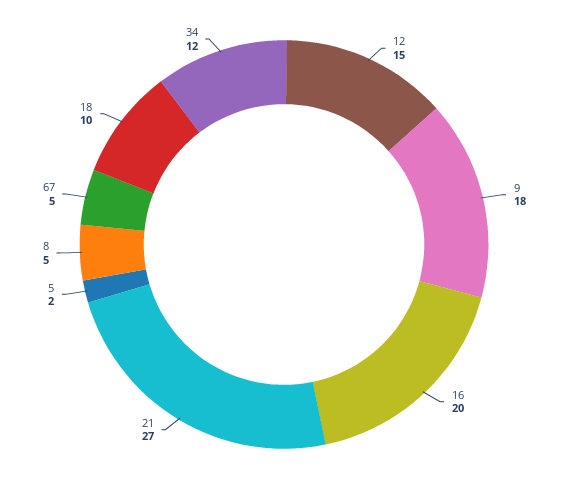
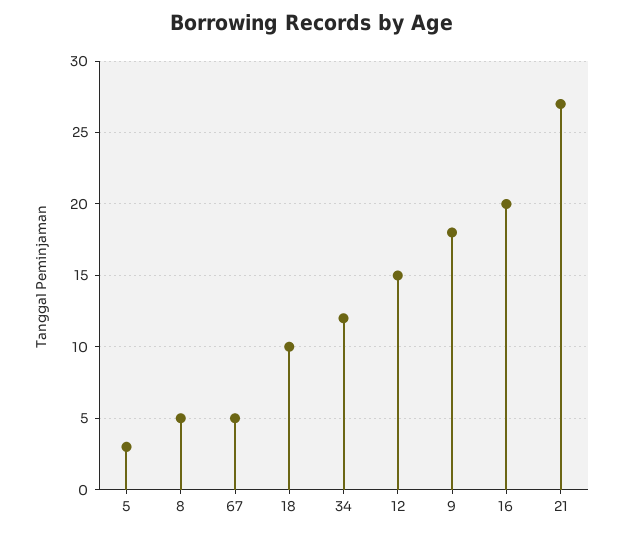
  {
    "12": 15,
    "9": 18,
    "16": 20,
    "21": 27,
-   "5": 2,
+   "5": 3,
    "8": 5,
    "67": 5,
    "18": 10,
    "34": 12
  }

